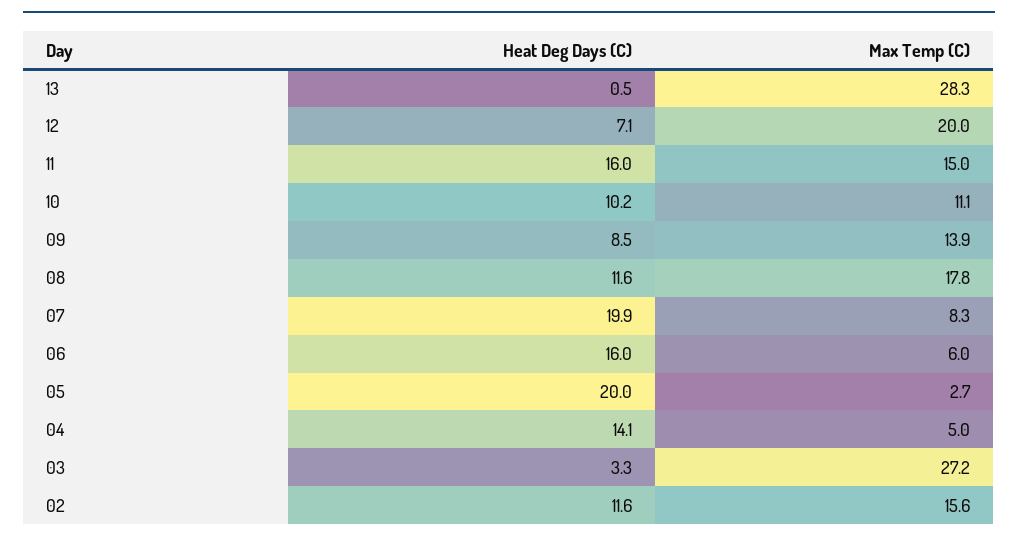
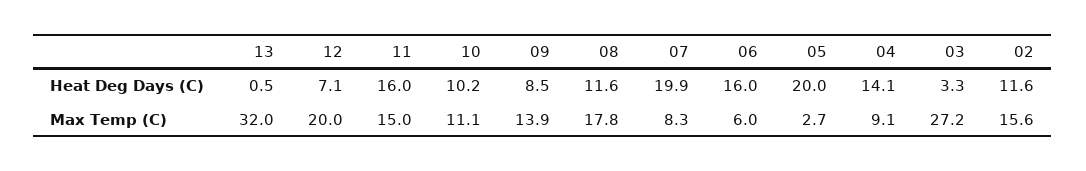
  {
    "Heat Deg Days (C)": {
      "13": 0.5,
      "12": 7.1,
      "11": 16,
      "10": 10.2,
      "09": 8.5,
      "08": 11.6,
      "07": 19.9,
      "06": 16,
      "05": 20,
      "04": 14.1,
      "03": 3.3,
      "02": 11.6
    },
    "Max Temp (C)": {
-     "13": 28.3,
+     "13": 32,
      "12": 20,
      "11": 15,
      "10": 11.1,
      "09": 13.9,
      "08": 17.8,
      "07": 8.3,
      "06": 6,
      "05": 2.7,
-     "04": 5,
+     "04": 9.1,
      "03": 27.2,
      "02": 15.6
    }
  }

